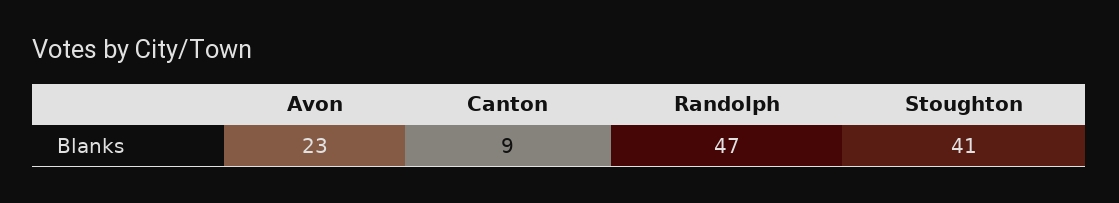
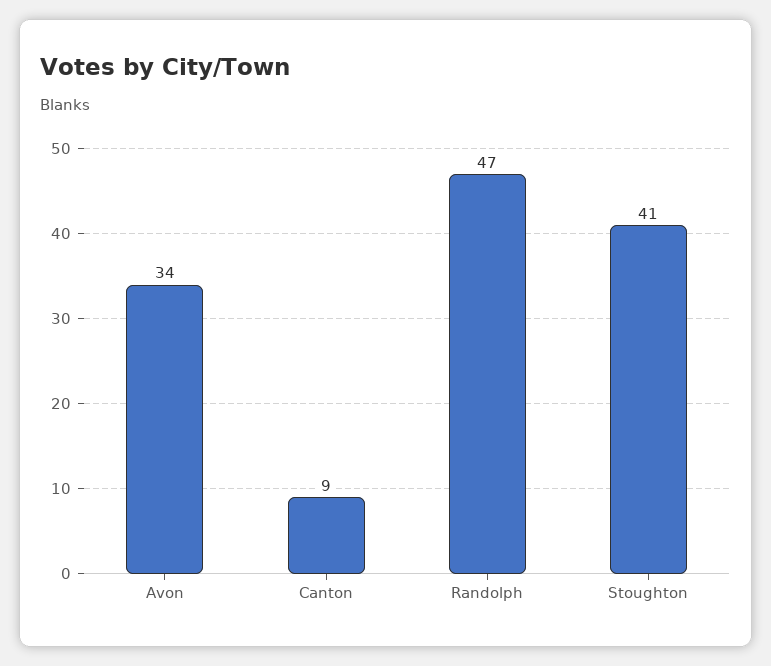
  {
-   "Avon": 23,
+   "Avon": 34,
    "Canton": 9,
    "Randolph": 47,
    "Stoughton": 41
  }

